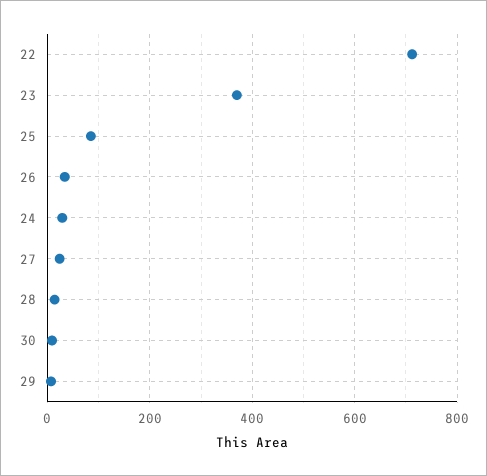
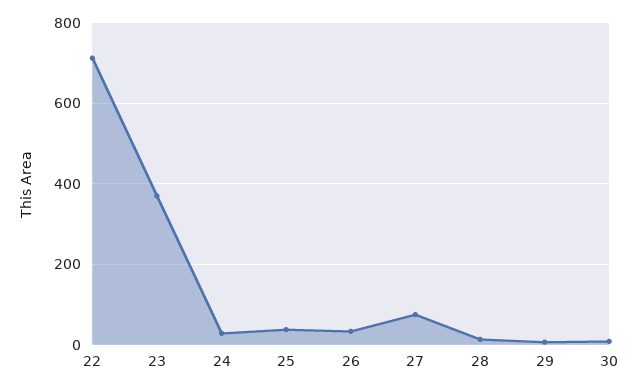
  {
    "22": 720,
    "23": 380,
-   "25": 80,
+   "25": 40,
    "26": 40,
    "24": 20,
-   "27": 20,
+   "27": 80,
    "28": 20,
    "30": 0,
    "29": 0
  }

